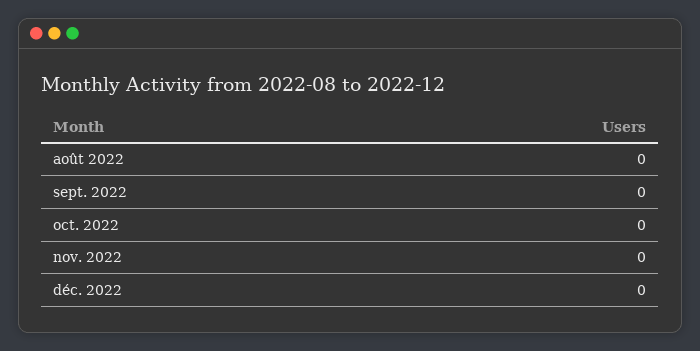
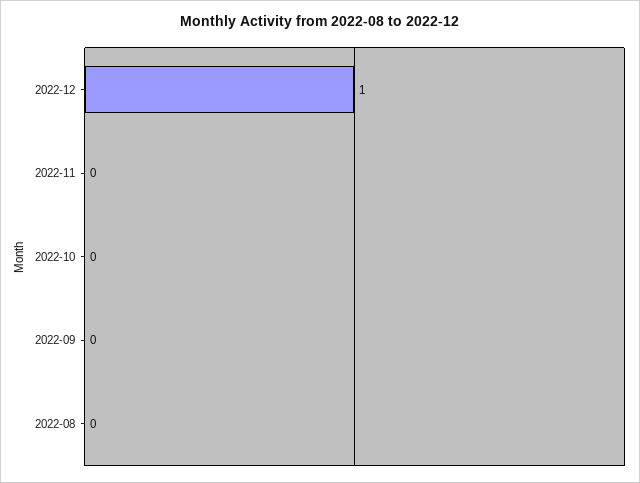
  {
    "août 2022": 0,
    "sept. 2022": 0,
    "oct. 2022": 0,
    "nov. 2022": 0,
-   "déc. 2022": 0
+   "déc. 2022": 1
  }

